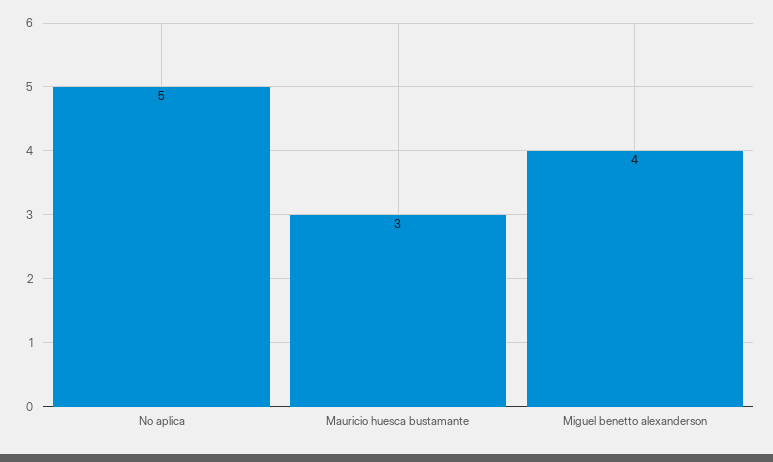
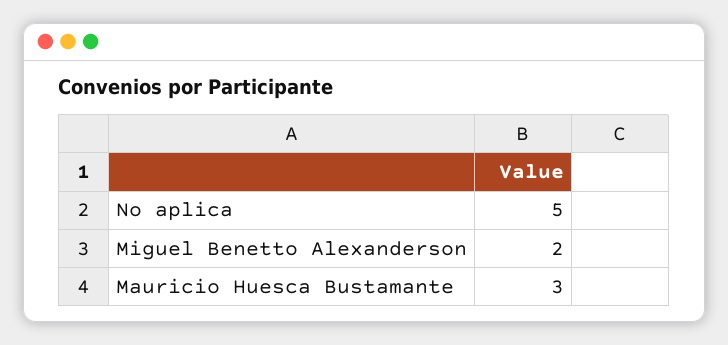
  {
    "No aplica": 5,
    "Mauricio huesca bustamante": 3,
-   "Miguel benetto alexanderson": 4
+   "Miguel benetto alexanderson": 2
  }

